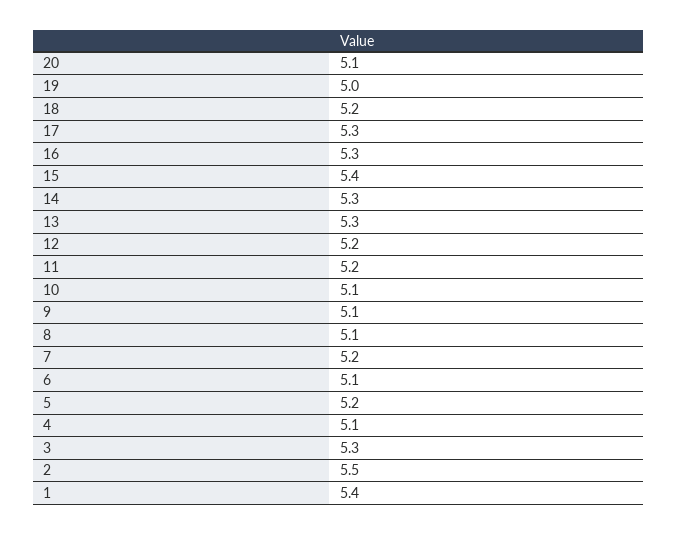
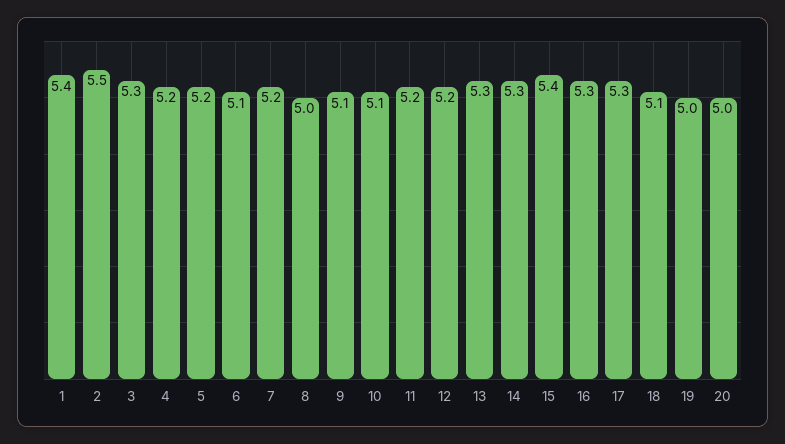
  {
-   "20": 5.1,
+   "20": 5,
    "19": 5,
-   "18": 5.2,
+   "18": 5.1,
    "17": 5.3,
    "16": 5.3,
    "15": 5.4,
    "14": 5.3,
    "13": 5.3,
    "12": 5.2,
    "11": 5.2,
    "10": 5.1,
    "9": 5.1,
-   "8": 5.1,
+   "8": 5,
    "7": 5.2,
    "6": 5.1,
    "5": 5.2,
-   "4": 5.1,
+   "4": 5.2,
    "3": 5.3,
    "2": 5.5,
    "1": 5.4
  }

